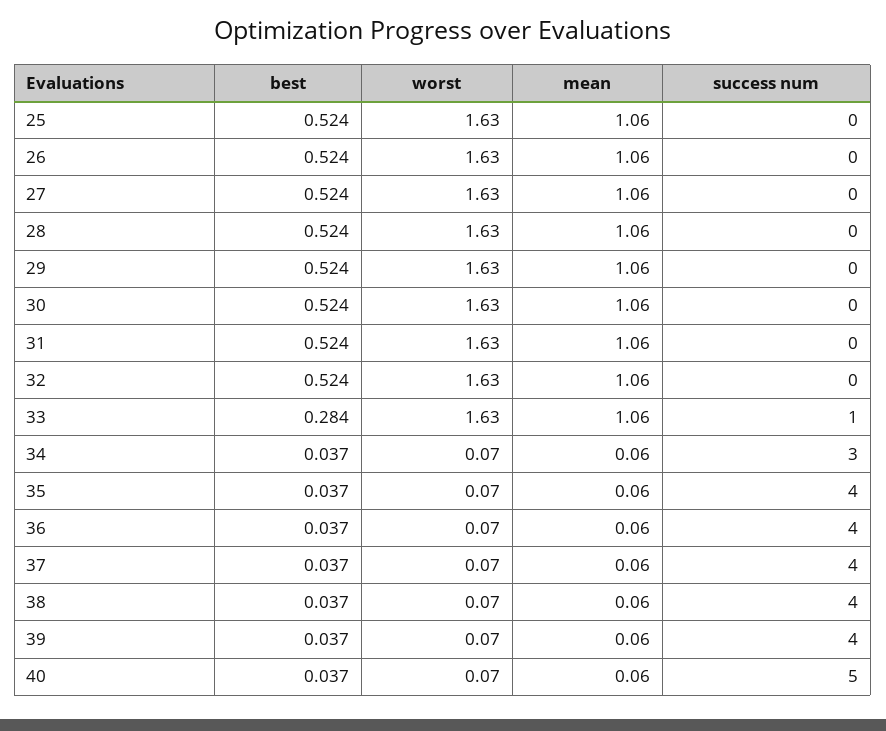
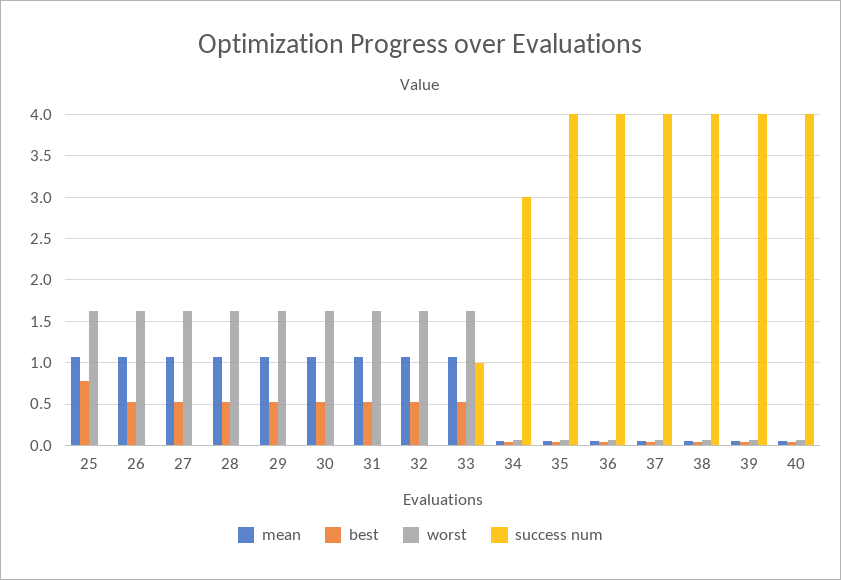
  {
    "best": {
-     "25": 0.524,
+     "25": 0.8,
      "26": 0.524,
      "27": 0.524,
      "28": 0.524,
      "29": 0.524,
      "30": 0.524,
      "31": 0.524,
      "32": 0.524,
-     "33": 0.284,
+     "33": 0.5,
      "34": 0.037,
      "35": 0.037,
      "36": 0.037,
      "37": 0.037,
      "38": 0.037,
      "39": 0.037,
      "40": 0.037
    },
    "worst": {
      "25": 1.63,
      "26": 1.63,
      "27": 1.63,
      "28": 1.63,
      "29": 1.63,
      "30": 1.63,
      "31": 1.63,
      "32": 1.63,
      "33": 1.63,
      "34": 0.07,
      "35": 0.07,
      "36": 0.07,
      "37": 0.07,
      "38": 0.07,
      "39": 0.07,
      "40": 0.07
    },
    "mean": {
      "25": 1.06,
      "26": 1.06,
      "27": 1.06,
      "28": 1.06,
      "29": 1.06,
      "30": 1.06,
      "31": 1.06,
      "32": 1.06,
      "33": 1.06,
      "34": 0.06,
      "35": 0.06,
      "36": 0.06,
      "37": 0.06,
      "38": 0.06,
      "39": 0.06,
      "40": 0.06
    },
    "success num": {
      "25": 0,
      "26": 0,
      "27": 0,
      "28": 0,
      "29": 0,
      "30": 0,
      "31": 0,
      "32": 0,
      "33": 1,
      "34": 3,
      "35": 4,
      "36": 4,
      "37": 4,
      "38": 4,
      "39": 4,
-     "40": 5
+     "40": 4
    }
  }

